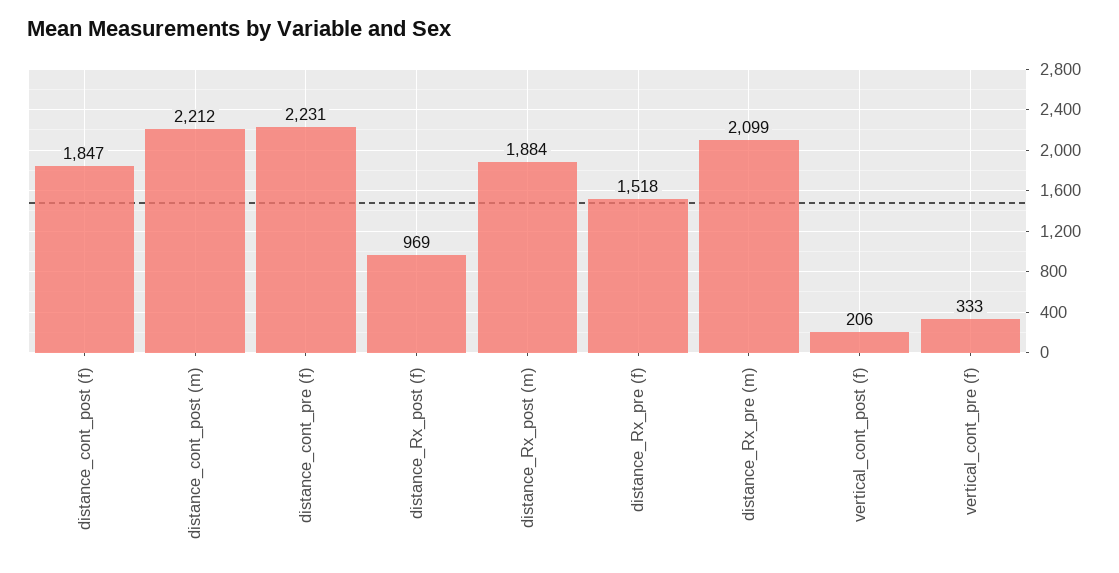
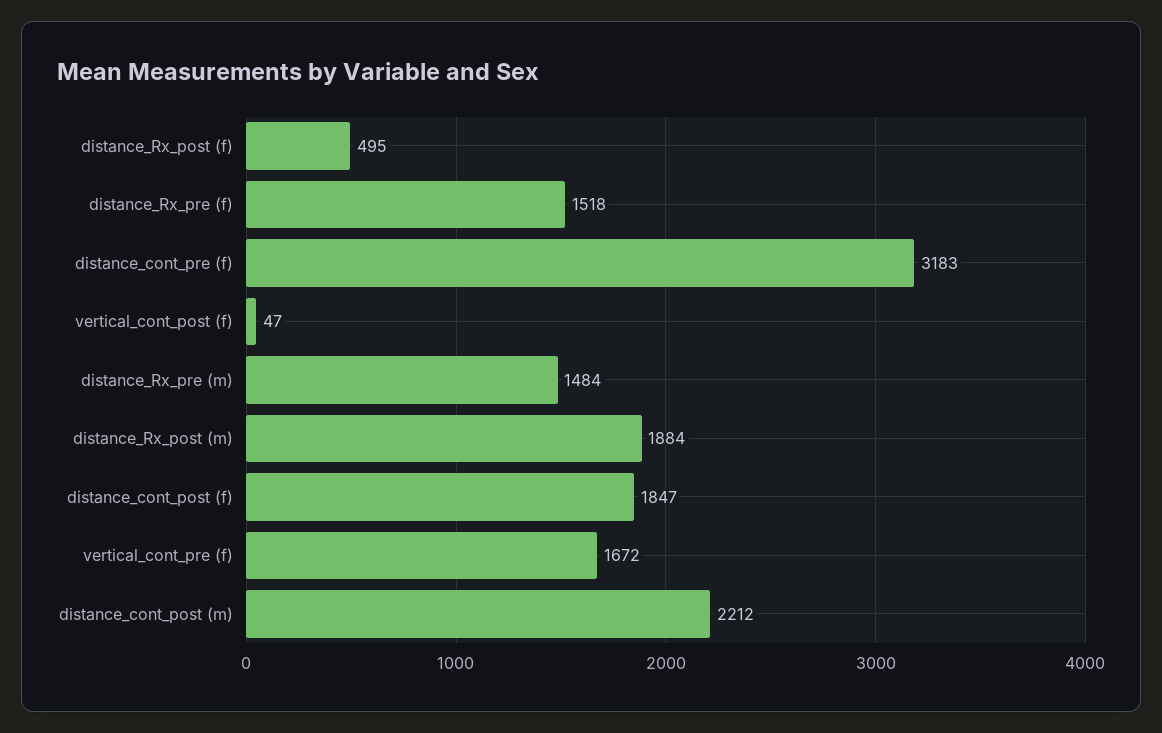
  {
    "distance_cont_post (f)": 1847,
    "distance_cont_post (m)": 2212,
-   "distance_cont_pre (f)": 2231,
+   "distance_cont_pre (f)": 3183,
-   "distance_Rx_post (f)": 969,
+   "distance_Rx_post (f)": 495,
    "distance_Rx_post (m)": 1884,
    "distance_Rx_pre (f)": 1518,
-   "distance_Rx_pre (m)": 2099,
+   "distance_Rx_pre (m)": 1484,
-   "vertical_cont_post (f)": 206,
+   "vertical_cont_post (f)": 47,
-   "vertical_cont_pre (f)": 333
+   "vertical_cont_pre (f)": 1672
  }

